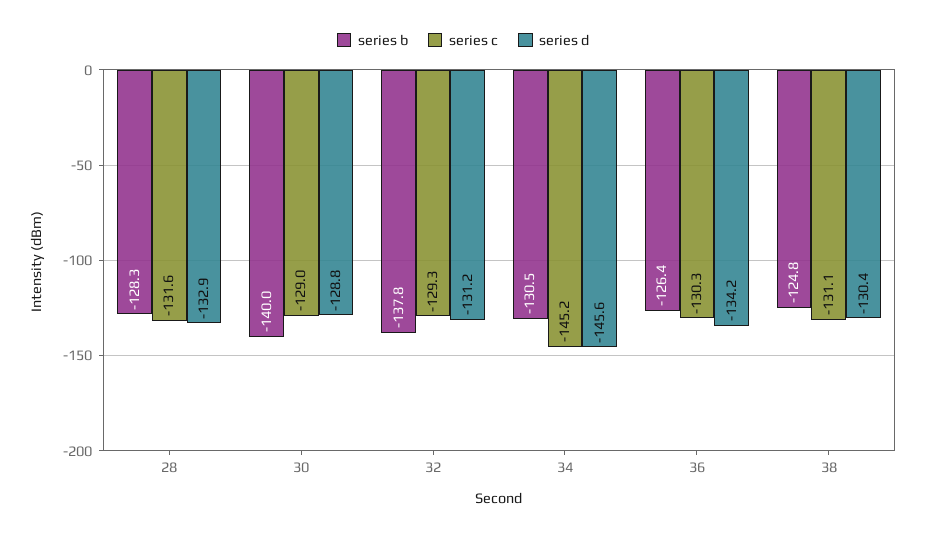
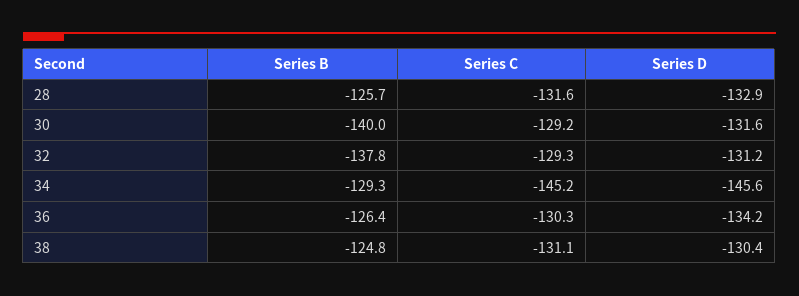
  {
    "series b": {
-     "28": -128.3,
+     "28": -125.7,
      "30": -140,
      "32": -137.8,
-     "34": -130.5,
+     "34": -129.3,
      "36": -126.4,
      "38": -124.8
    },
    "series c": {
      "28": -131.6,
-     "30": -129,
+     "30": -129.2,
      "32": -129.3,
      "34": -145.2,
      "36": -130.3,
      "38": -131.1
    },
    "series d": {
      "28": -132.9,
-     "30": -128.8,
+     "30": -131.6,
      "32": -131.2,
      "34": -145.6,
      "36": -134.2,
      "38": -130.4
    }
  }

